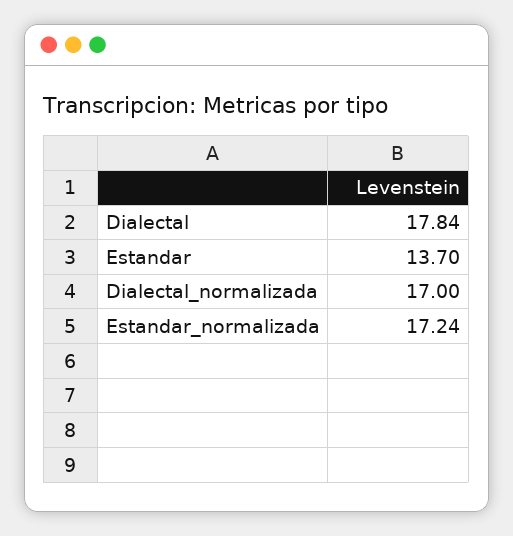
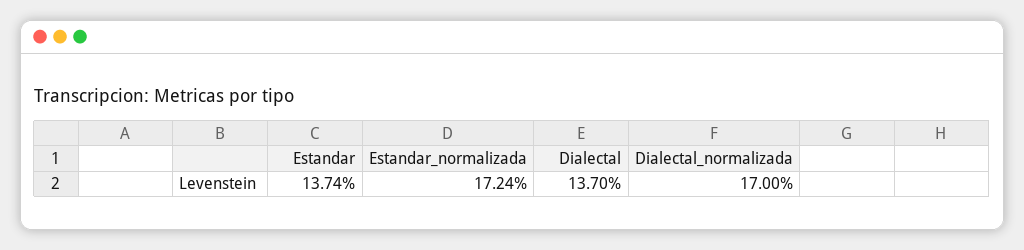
  {
-   "Dialectal": 17.84,
+   "Dialectal": 13.7,
-   "Estandar": 13.7,
+   "Estandar": 13.74,
    "Dialectal_normalizada": 17,
    "Estandar_normalizada": 17.24
  }

